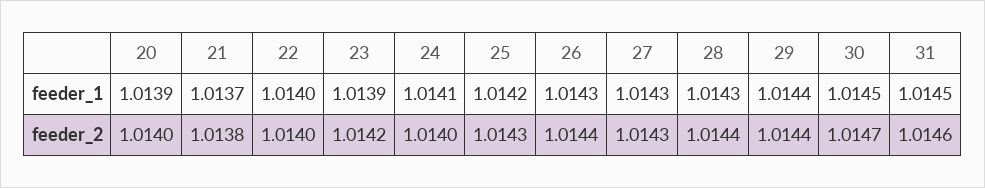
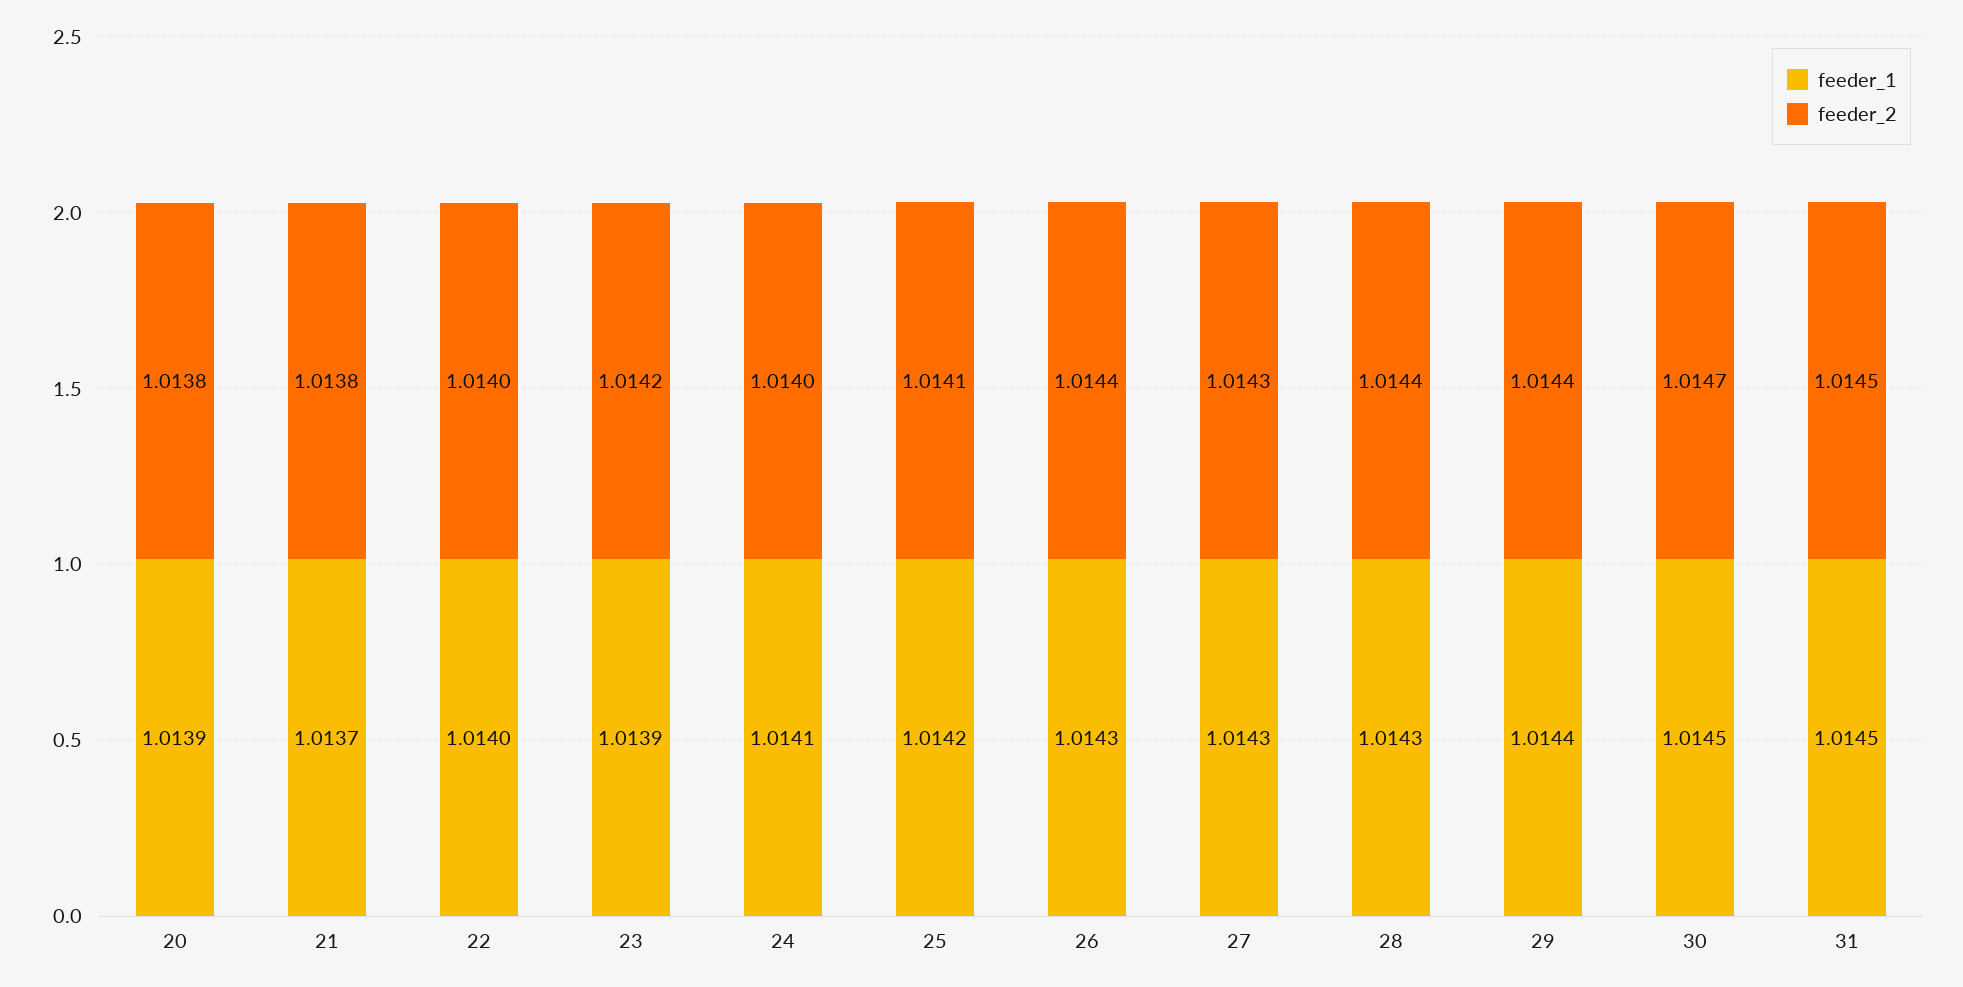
  {
    "feeder_1": {
      "20": 1.0139,
      "21": 1.0137,
      "22": 1.014,
      "23": 1.0139,
      "24": 1.0141,
      "25": 1.0142,
      "26": 1.0143,
      "27": 1.0143,
      "28": 1.0143,
      "29": 1.0144,
      "30": 1.0145,
      "31": 1.0145
    },
    "feeder_2": {
-     "20": 1.014,
+     "20": 1.0138,
      "21": 1.0138,
      "22": 1.014,
      "23": 1.0142,
      "24": 1.014,
-     "25": 1.0143,
+     "25": 1.0141,
      "26": 1.0144,
      "27": 1.0143,
      "28": 1.0144,
      "29": 1.0144,
      "30": 1.0147,
-     "31": 1.0146
+     "31": 1.0145
    }
  }

